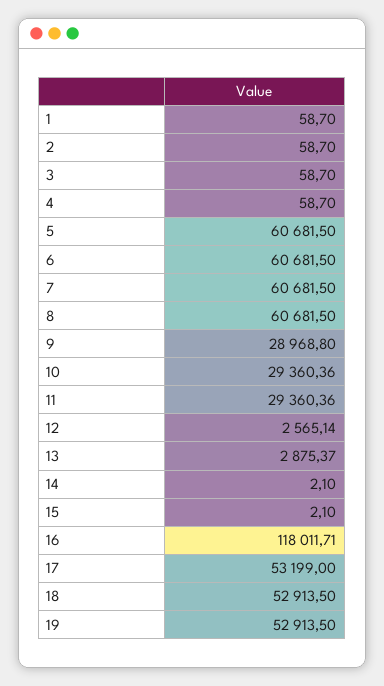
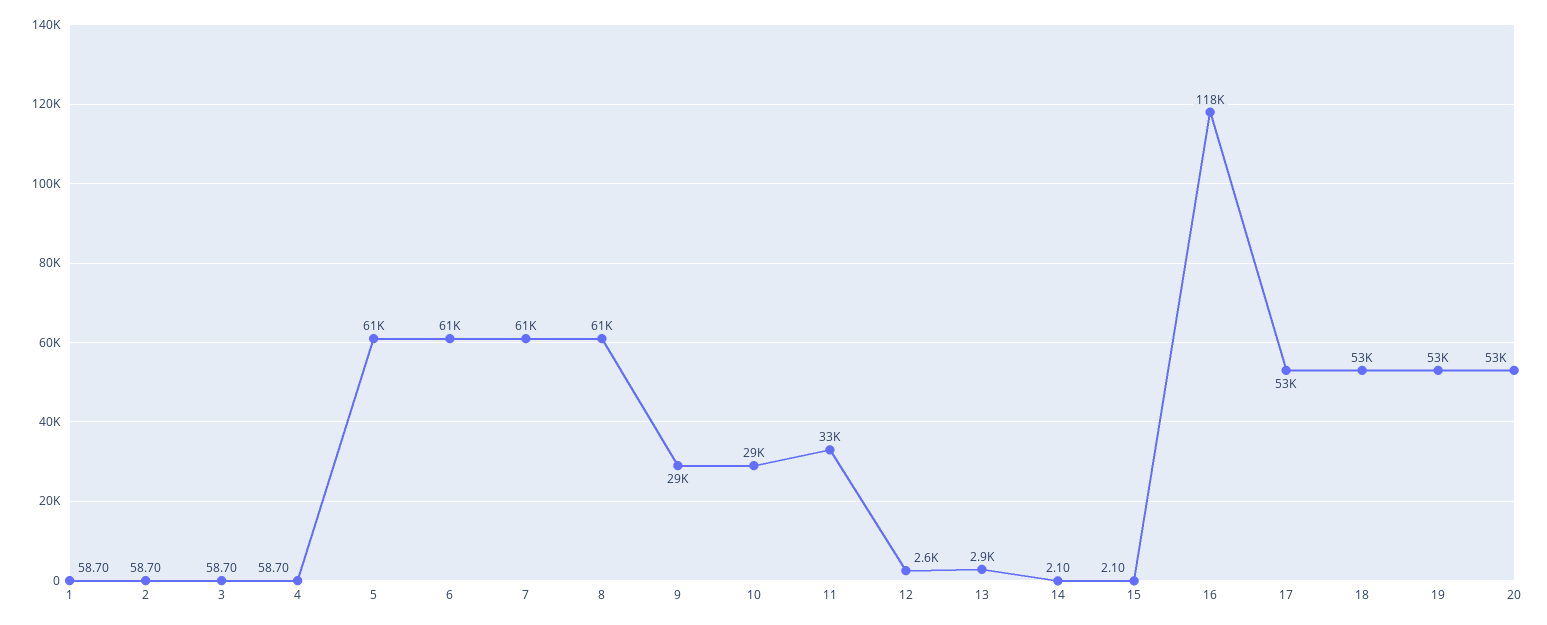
  {
    "1": 58.7,
    "2": 58.7,
    "3": 58.7,
    "4": 58.7,
    "5": 60681.5,
    "6": 60681.5,
    "7": 60681.5,
    "8": 60681.5,
    "9": 28968.8,
    "10": 29360.36,
-   "11": 29360.36,
+   "11": 33000,
    "12": 2565.14,
    "13": 2875.37,
    "14": 2.1,
    "15": 2.1,
    "16": 118011.71,
    "17": 53199,
    "18": 52913.5,
-   "19": 52913.5
+   "19": 52913.5,
+   "20": 53000
  }

